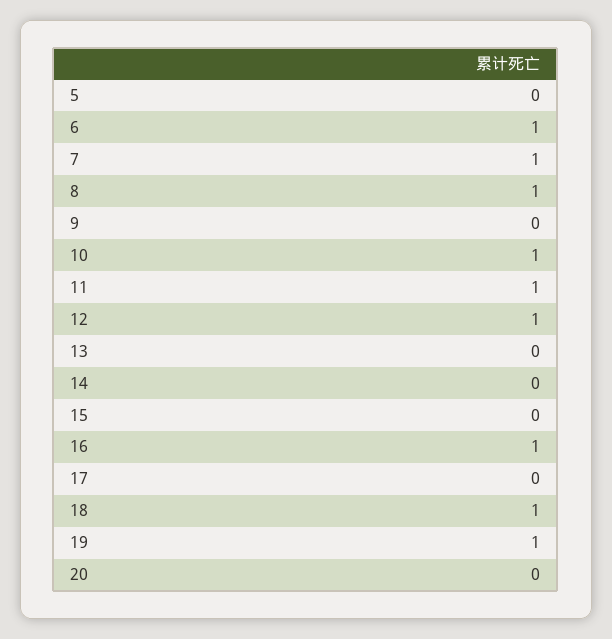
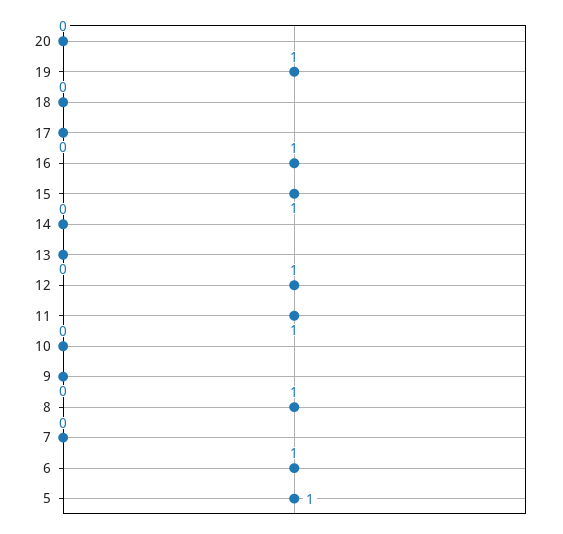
  {
-   "5": 0,
+   "5": 1,
    "6": 1,
-   "7": 1,
+   "7": 0,
    "8": 1,
    "9": 0,
-   "10": 1,
+   "10": 0,
    "11": 1,
    "12": 1,
    "13": 0,
    "14": 0,
-   "15": 0,
+   "15": 1,
    "16": 1,
    "17": 0,
-   "18": 1,
+   "18": 0,
    "19": 1,
    "20": 0
  }

